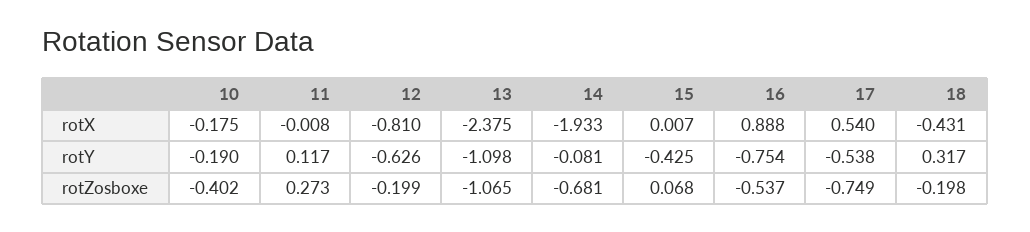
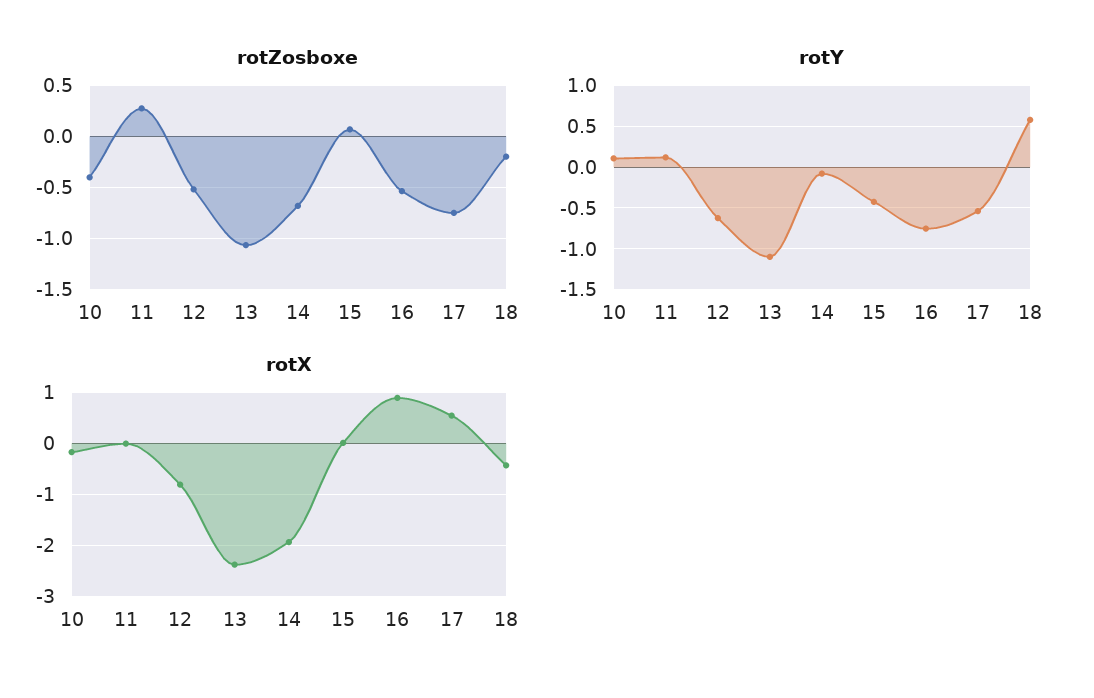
  {
    "rotX": {
      "10": -0.175,
      "11": -0.008,
      "12": -0.81,
      "13": -2.375,
      "14": -1.933,
      "15": 0.007,
      "16": 0.888,
      "17": 0.54,
      "18": -0.431
    },
    "rotY": {
-     "10": -0.19,
+     "10": 0.1,
      "11": 0.117,
      "12": -0.626,
      "13": -1.098,
      "14": -0.081,
      "15": -0.425,
      "16": -0.754,
      "17": -0.538,
-     "18": 0.317
+     "18": 0.6
    },
    "rotZosboxe": {
      "10": -0.402,
      "11": 0.273,
-     "12": -0.199,
+     "12": -0.5,
      "13": -1.065,
      "14": -0.681,
      "15": 0.068,
      "16": -0.537,
      "17": -0.749,
      "18": -0.198
    }
  }

